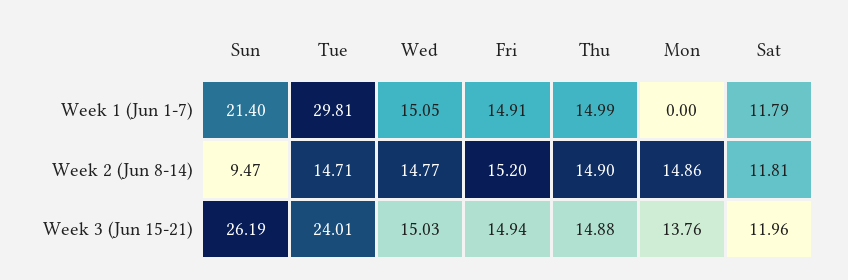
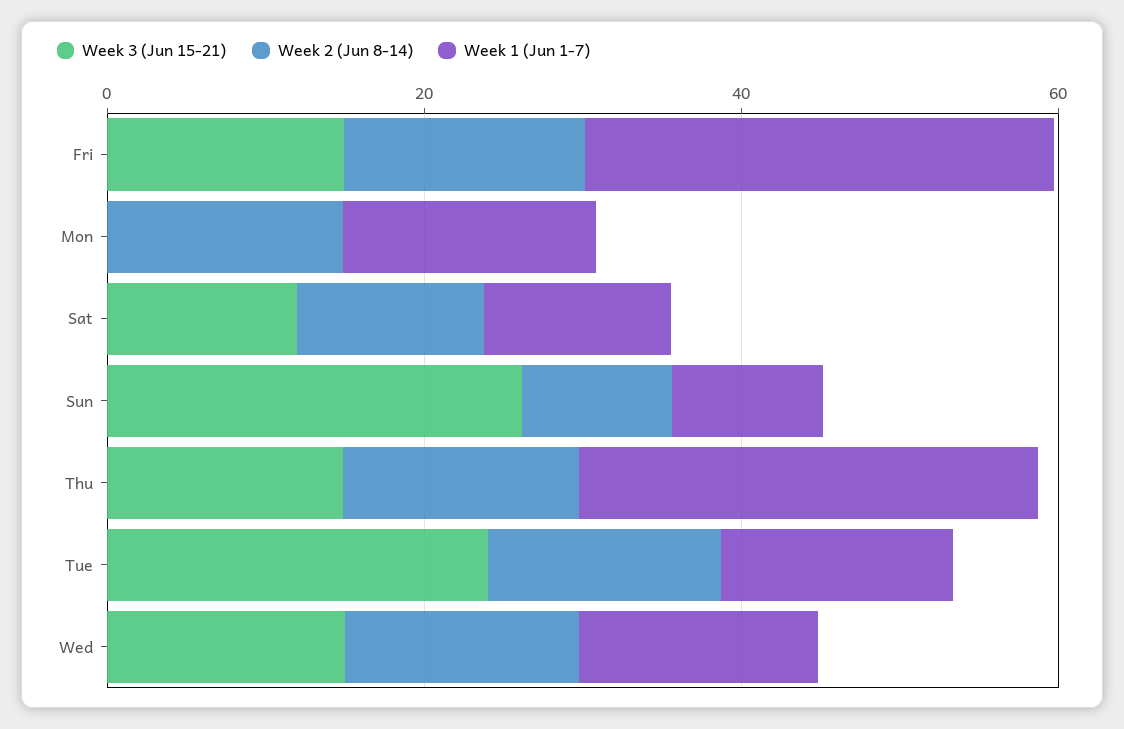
  {
    "Week 1 (Jun 1-7)": {
-     "Sun": 21.4,
+     "Sun": 10,
-     "Tue": 29.81,
+     "Tue": 15,
      "Wed": 15.05,
-     "Fri": 14.91,
+     "Fri": 30,
-     "Thu": 14.99,
+     "Thu": 30,
-     "Mon": 0,
+     "Mon": 15,
      "Sat": 11.79
    },
    "Week 2 (Jun 8-14)": {
      "Sun": 9.47,
      "Tue": 14.71,
      "Wed": 14.77,
      "Fri": 15.2,
      "Thu": 14.9,
      "Mon": 14.86,
      "Sat": 11.81
    },
    "Week 3 (Jun 15-21)": {
      "Sun": 26.19,
      "Tue": 24.01,
      "Wed": 15.03,
      "Fri": 14.94,
      "Thu": 14.88,
-     "Mon": 13.76,
+     "Mon": 0,
      "Sat": 11.96
    }
  }

